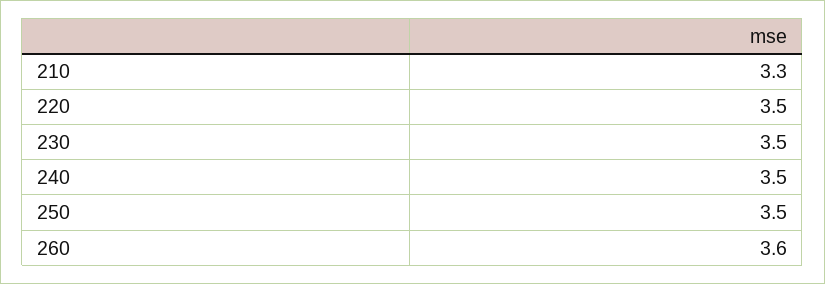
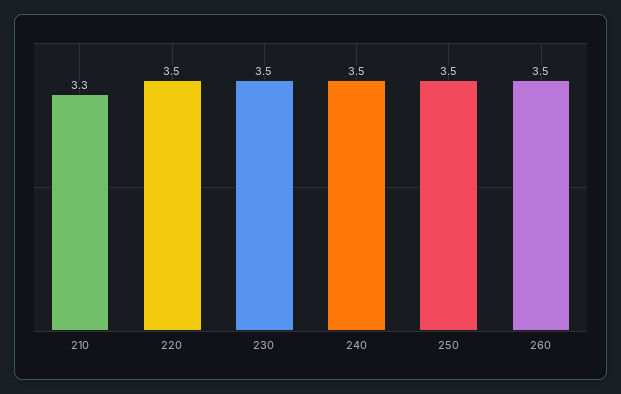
  {
    "210": 3.3,
    "220": 3.5,
    "230": 3.5,
    "240": 3.5,
    "250": 3.5,
-   "260": 3.6
+   "260": 3.5
  }

